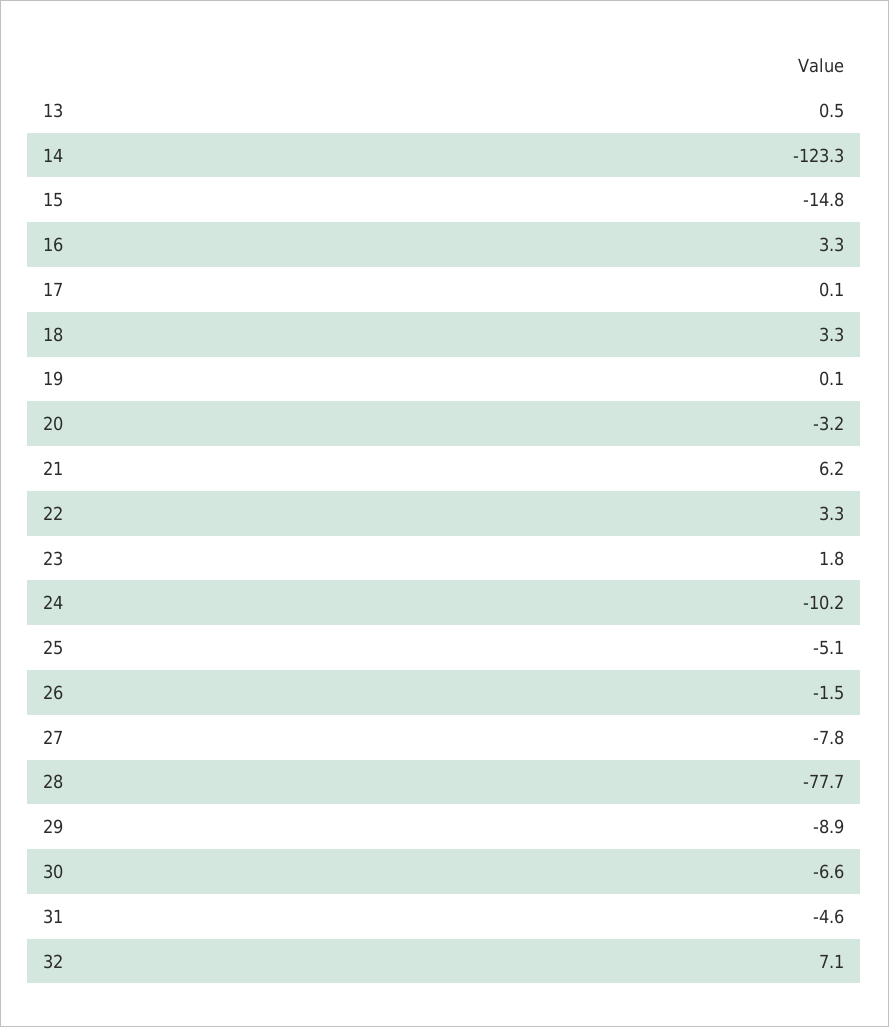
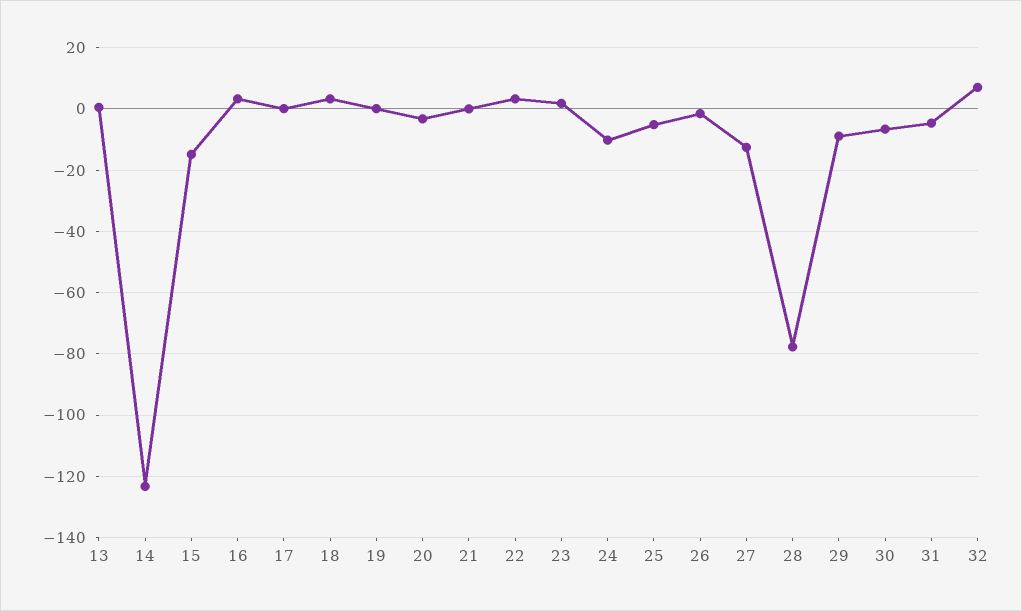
  {
    "13": 0.5,
    "14": -123.3,
    "15": -14.8,
    "16": 3.3,
    "17": 0.1,
    "18": 3.3,
    "19": 0.1,
    "20": -3.2,
-   "21": 6.2,
+   "21": 0,
    "22": 3.3,
    "23": 1.8,
    "24": -10.2,
    "25": -5.1,
    "26": -1.5,
-   "27": -7.8,
+   "27": -12,
    "28": -77.7,
    "29": -8.9,
    "30": -6.6,
    "31": -4.6,
    "32": 7.1
  }

